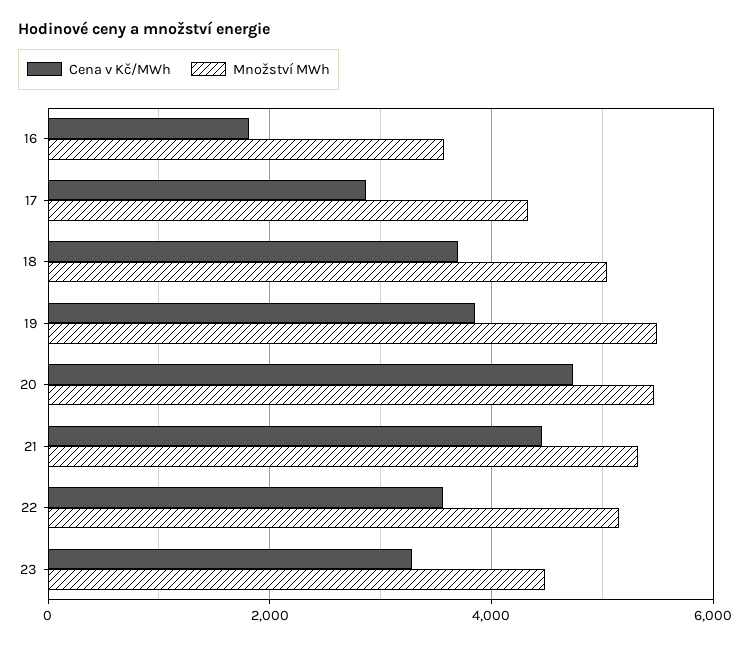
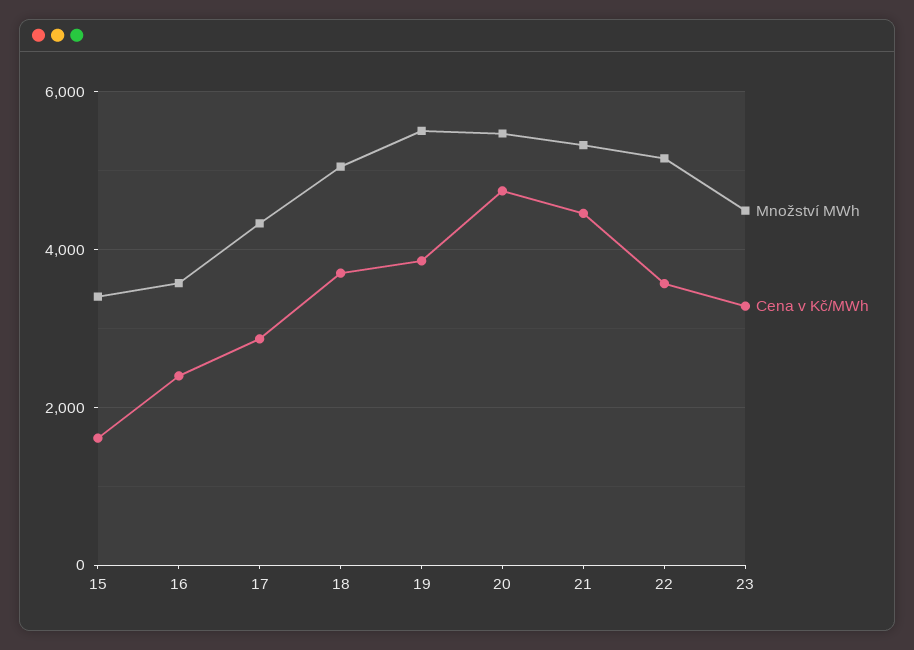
  {
    "Cena v Kč/MWh": {
-     "16": 1800,
+     "16": 2400,
      "17": 2800,
      "18": 3600,
      "19": 3800,
      "20": 4800,
      "21": 4400,
      "22": 3600,
-     "23": 3200
+     "23": 3200,
+     "15": 1600
    },
    "Množství MWh": {
      "16": 3600,
      "17": 4400,
      "18": 5000,
      "19": 5400,
      "20": 5400,
      "21": 5400,
      "22": 5200,
-     "23": 4400
+     "23": 4400,
+     "15": 3400
    }
  }

